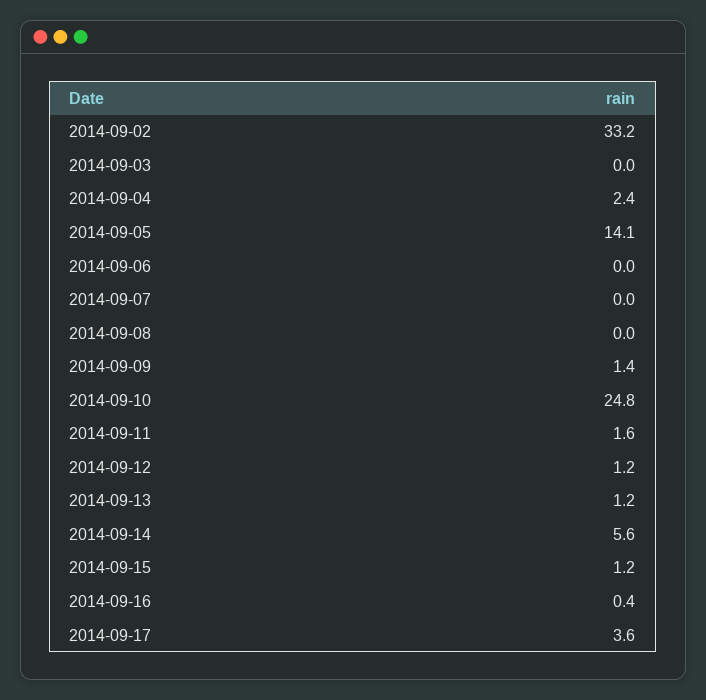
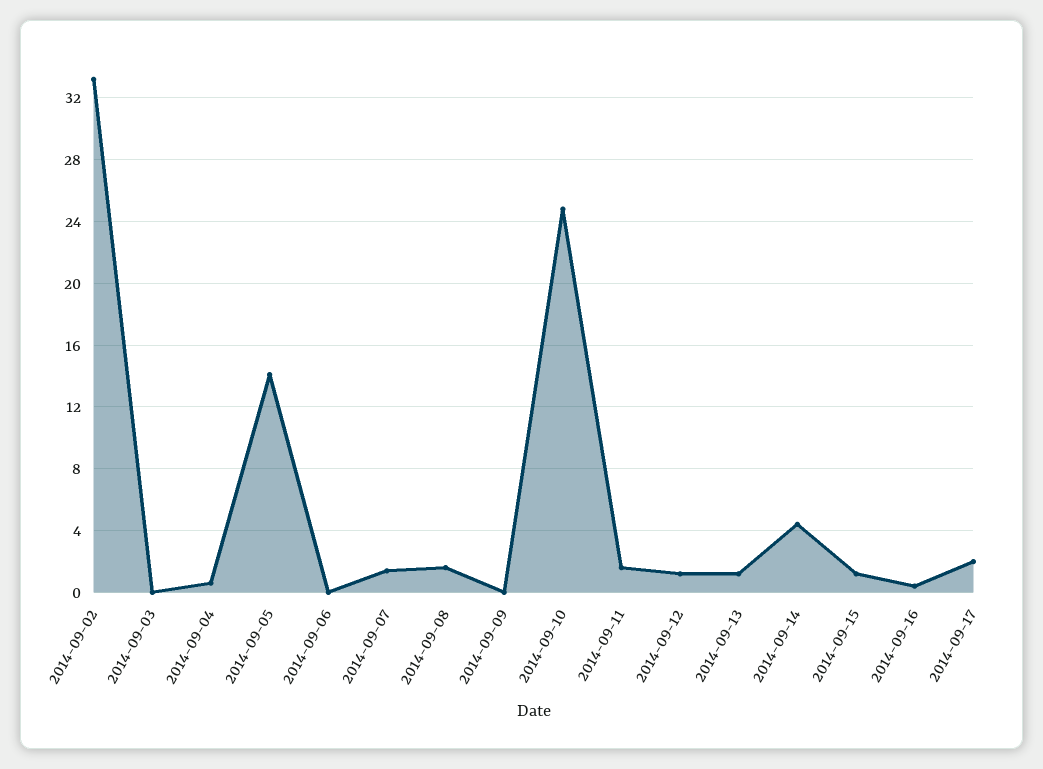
  {
    "2014-09-02": 33.2,
    "2014-09-03": 0,
-   "2014-09-04": 2.4,
+   "2014-09-04": 0.5,
    "2014-09-05": 14.1,
    "2014-09-06": 0,
-   "2014-09-07": 0,
+   "2014-09-07": 1.5,
-   "2014-09-08": 0,
+   "2014-09-08": 1.5,
-   "2014-09-09": 1.4,
+   "2014-09-09": 0,
    "2014-09-10": 24.8,
    "2014-09-11": 1.6,
    "2014-09-12": 1.2,
    "2014-09-13": 1.2,
-   "2014-09-14": 5.6,
+   "2014-09-14": 4.5,
    "2014-09-15": 1.2,
    "2014-09-16": 0.4,
-   "2014-09-17": 3.6
+   "2014-09-17": 2
  }

